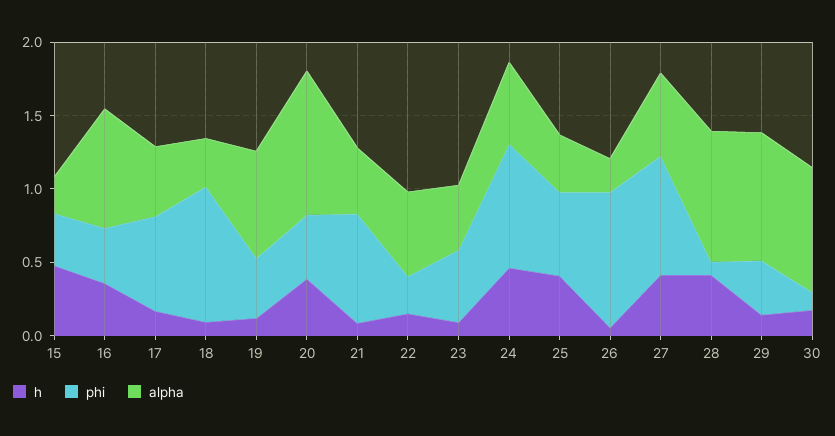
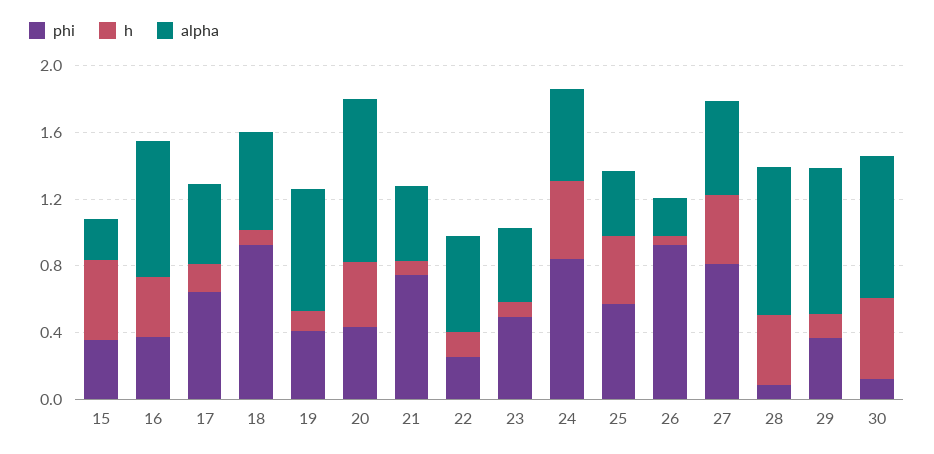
  {
    "h": {
      "15": 0.5,
      "16": 0.4,
      "17": 0.2,
      "18": 0.1,
      "19": 0.1,
      "20": 0.4,
      "21": 0.1,
      "22": 0.2,
      "23": 0.1,
      "24": 0.5,
      "25": 0.4,
      "26": 0.1,
      "27": 0.4,
      "28": 0.4,
      "29": 0.1,
-     "30": 0.2
+     "30": 0.5
    },
    "phi": {
      "15": 0.4,
      "16": 0.4,
      "17": 0.6,
      "18": 0.9,
      "19": 0.4,
      "20": 0.4,
      "21": 0.7,
      "22": 0.3,
      "23": 0.5,
      "24": 0.8,
      "25": 0.6,
      "26": 0.9,
      "27": 0.8,
      "28": 0.1,
      "29": 0.4,
      "30": 0.1
    },
    "alpha": {
      "15": 0.2,
      "16": 0.8,
      "17": 0.5,
-     "18": 0.3,
+     "18": 0.6,
      "19": 0.7,
      "20": 1,
      "21": 0.4,
      "22": 0.6,
      "23": 0.4,
      "24": 0.6,
      "25": 0.4,
      "26": 0.2,
      "27": 0.6,
      "28": 0.9,
      "29": 0.9,
      "30": 0.9
    }
  }

